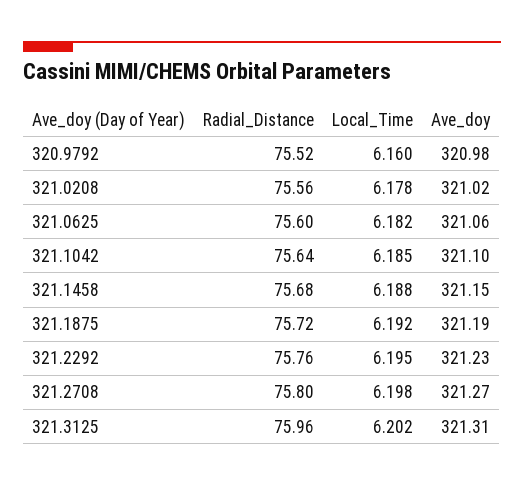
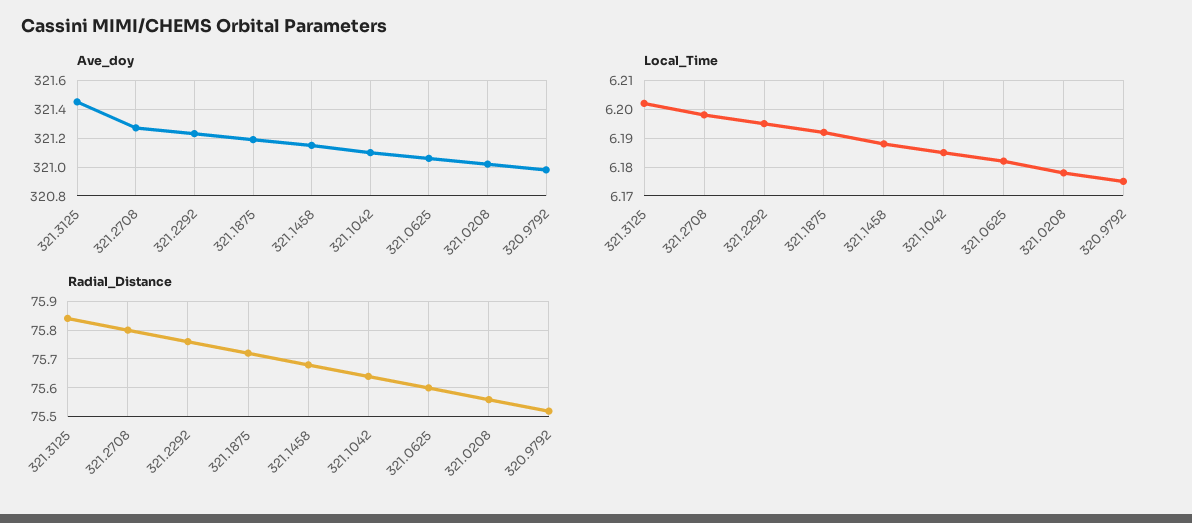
  {
    "Radial_Distance": {
      "320.9792": 75.52,
      "321.0208": 75.56,
      "321.0625": 75.6,
      "321.1042": 75.64,
      "321.1458": 75.68,
      "321.1875": 75.72,
      "321.2292": 75.76,
      "321.2708": 75.8,
-     "321.3125": 75.96
+     "321.3125": 75.85
    },
    "Local_Time": {
-     "320.9792": 6.16,
+     "320.9792": 6.175,
      "321.0208": 6.178,
      "321.0625": 6.182,
      "321.1042": 6.185,
      "321.1458": 6.188,
      "321.1875": 6.192,
      "321.2292": 6.195,
      "321.2708": 6.198,
      "321.3125": 6.202
    },
    "Ave_doy": {
      "320.9792": 320.98,
      "321.0208": 321.02,
      "321.0625": 321.06,
      "321.1042": 321.1,
      "321.1458": 321.15,
      "321.1875": 321.19,
      "321.2292": 321.23,
      "321.2708": 321.27,
-     "321.3125": 321.31
+     "321.3125": 321.45
    }
  }

